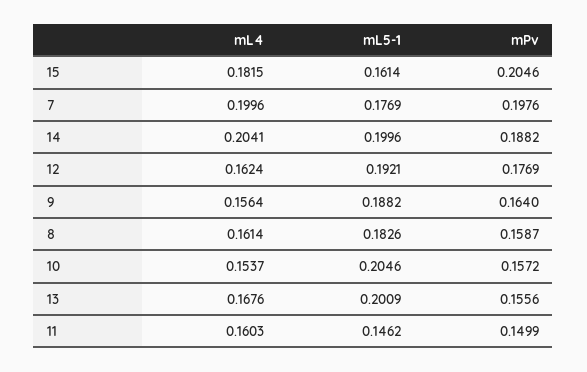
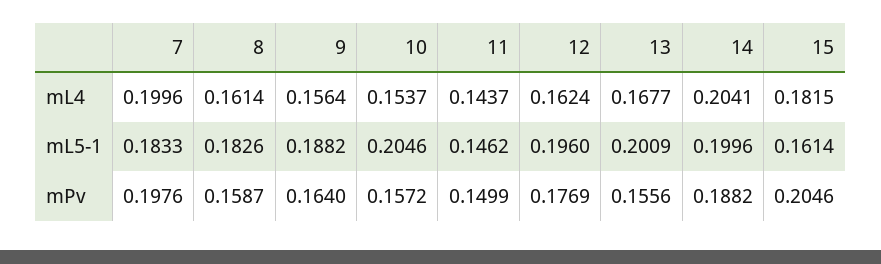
  {
    "mL4": {
      "15": 0.1815,
      "7": 0.1996,
      "14": 0.2041,
      "12": 0.1624,
      "9": 0.1564,
      "8": 0.1614,
      "10": 0.1537,
-     "13": 0.1676,
+     "13": 0.1677,
-     "11": 0.1603
+     "11": 0.1437
    },
    "mL5-1": {
      "15": 0.1614,
-     "7": 0.1769,
+     "7": 0.1833,
      "14": 0.1996,
-     "12": 0.1921,
+     "12": 0.196,
      "9": 0.1882,
      "8": 0.1826,
      "10": 0.2046,
      "13": 0.2009,
      "11": 0.1462
    },
    "mPv": {
      "15": 0.2046,
      "7": 0.1976,
      "14": 0.1882,
      "12": 0.1769,
      "9": 0.164,
      "8": 0.1587,
      "10": 0.1572,
      "13": 0.1556,
      "11": 0.1499
    }
  }

